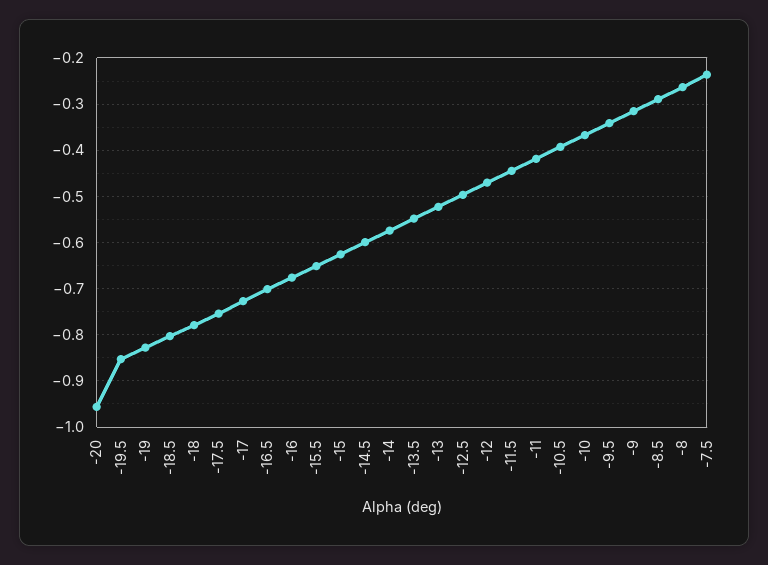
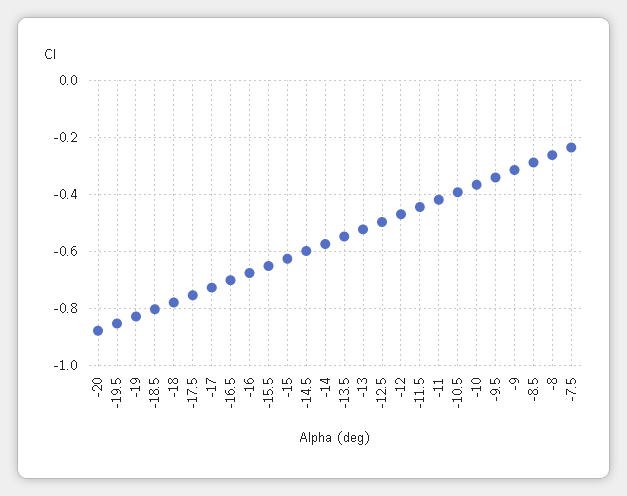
  {
-   "-20": -0.96,
+   "-20": -0.875,
    "-19.5": -0.86,
    "-19": -0.82,
    "-18.5": -0.8,
    "-18": -0.78,
    "-17.5": -0.76,
    "-17": -0.72,
    "-16.5": -0.7,
    "-16": -0.68,
    "-15.5": -0.66,
    "-15": -0.62,
    "-14.5": -0.6,
    "-14": -0.58,
    "-13.5": -0.54,
    "-13": -0.52,
    "-12.5": -0.5,
    "-12": -0.48,
    "-11.5": -0.44,
    "-11": -0.42,
    "-10.5": -0.4,
    "-10": -0.36,
    "-9.5": -0.34,
    "-9": -0.32,
    "-8.5": -0.28,
    "-8": -0.26,
    "-7.5": -0.24
  }

